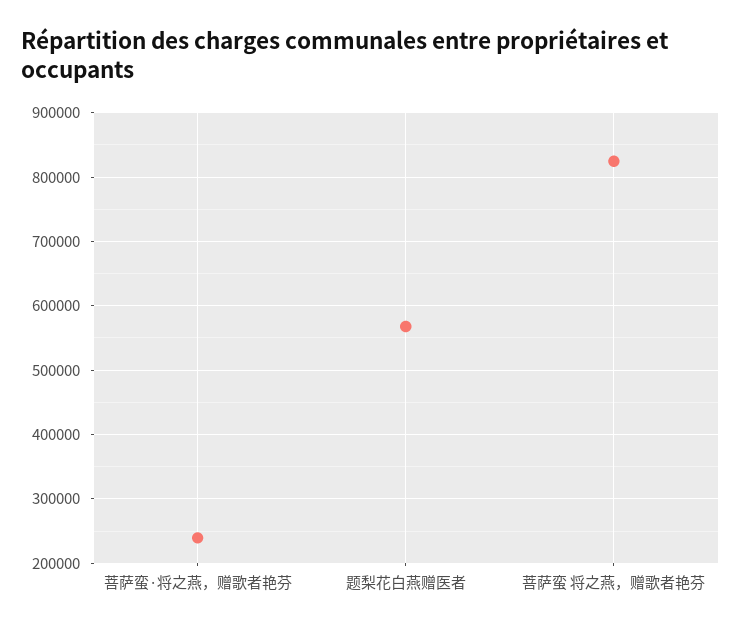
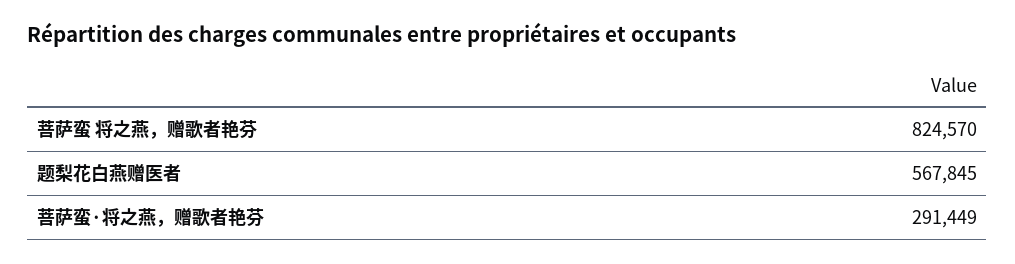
  {
-   "菩萨蛮·将之燕，赠歌者艳芬": 240000,
+   "菩萨蛮·将之燕，赠歌者艳芬": 291449,
    "题梨花白燕赠医者": 567845,
    "菩萨蛮 将之燕，赠歌者艳芬": 824570
  }

